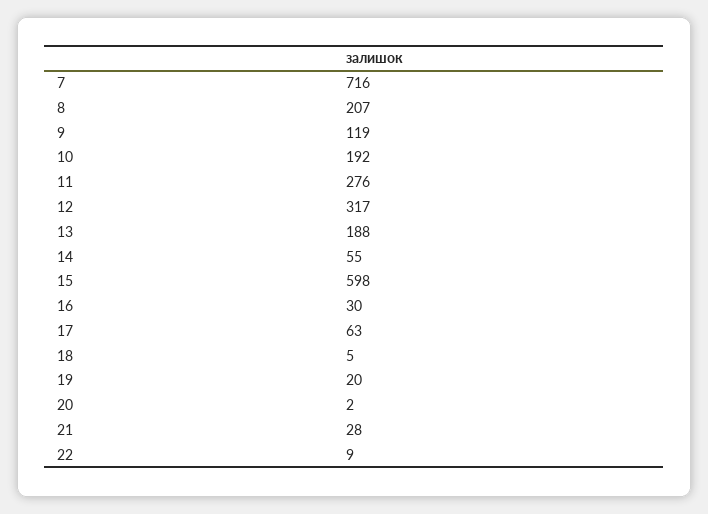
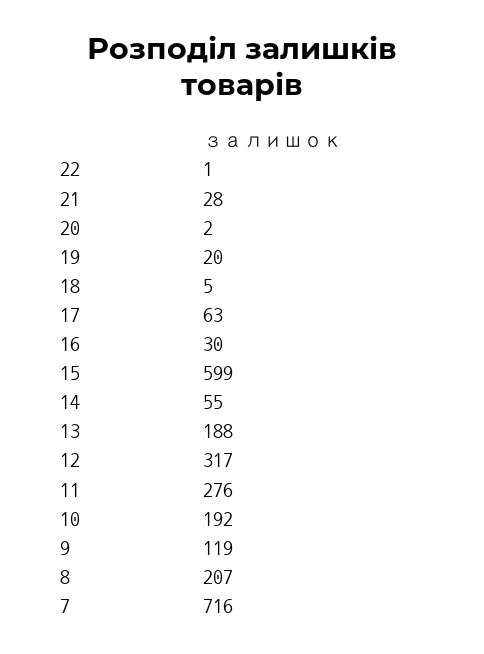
  {
    "7": 716,
    "8": 207,
    "9": 119,
    "10": 192,
    "11": 276,
    "12": 317,
    "13": 188,
    "14": 55,
-   "15": 598,
+   "15": 599,
    "16": 30,
    "17": 63,
    "18": 5,
    "19": 20,
    "20": 2,
    "21": 28,
-   "22": 9
+   "22": 1
  }

